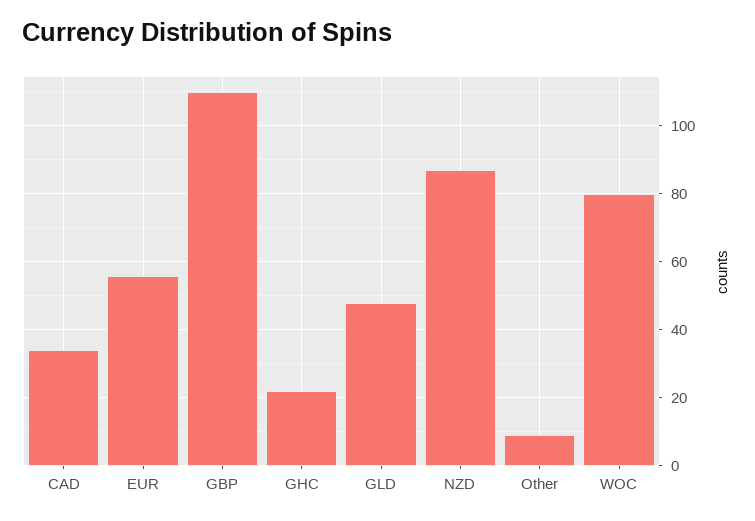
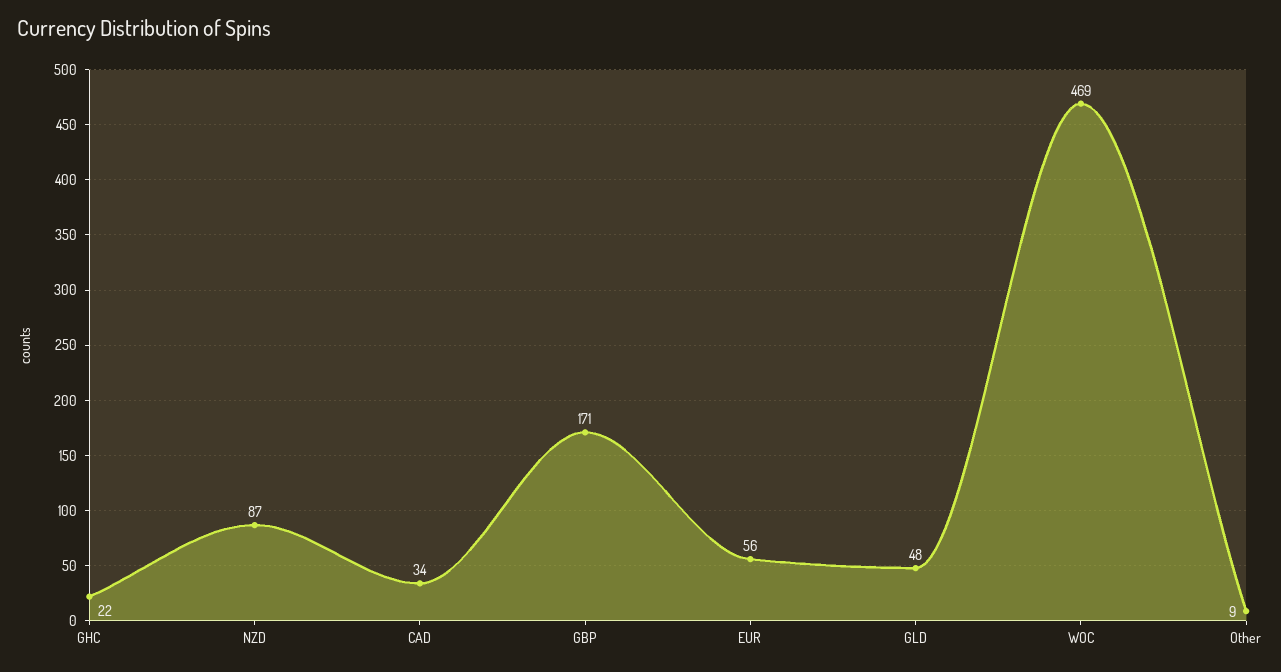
  {
    "CAD": 34,
    "EUR": 56,
-   "GBP": 110,
+   "GBP": 171,
    "GHC": 22,
    "GLD": 48,
    "NZD": 87,
    "Other": 9,
-   "WOC": 80
+   "WOC": 469
  }

